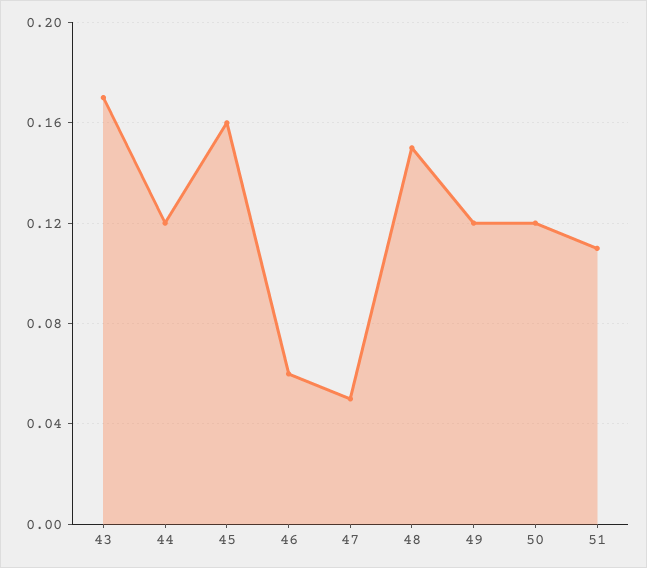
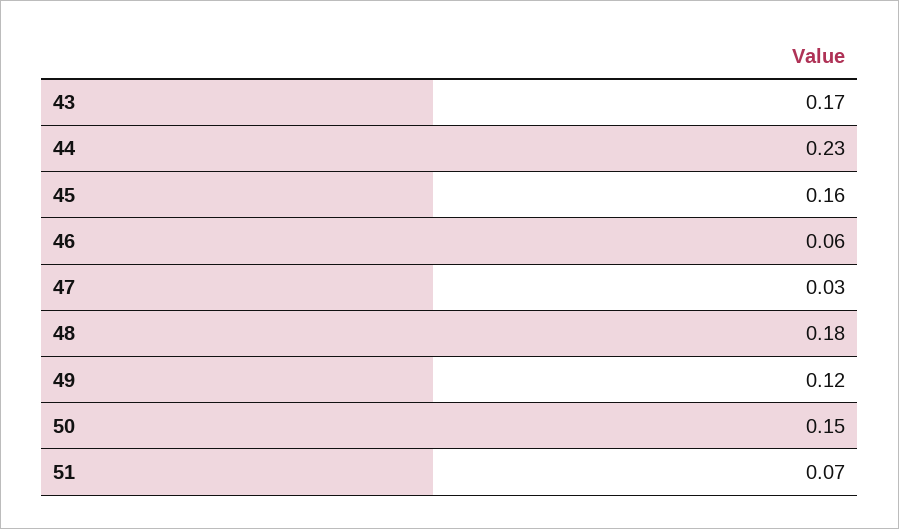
  {
    "43": 0.17,
-   "44": 0.12,
+   "44": 0.23,
    "45": 0.16,
    "46": 0.06,
-   "47": 0.05,
+   "47": 0.03,
-   "48": 0.15,
+   "48": 0.18,
    "49": 0.12,
-   "50": 0.12,
+   "50": 0.15,
-   "51": 0.11
+   "51": 0.07
  }

